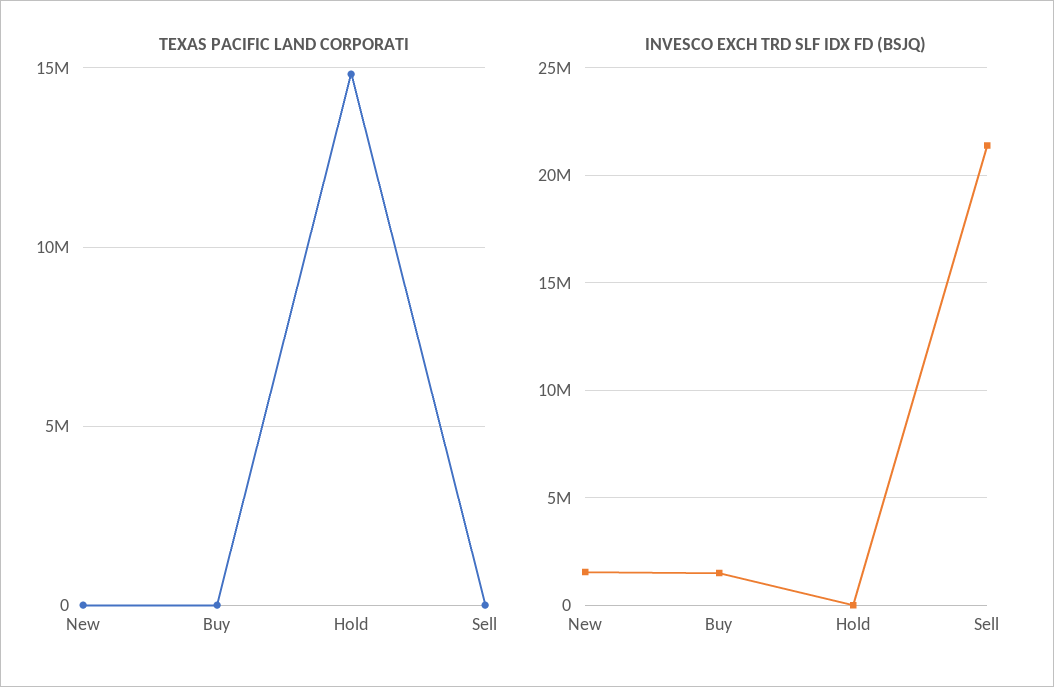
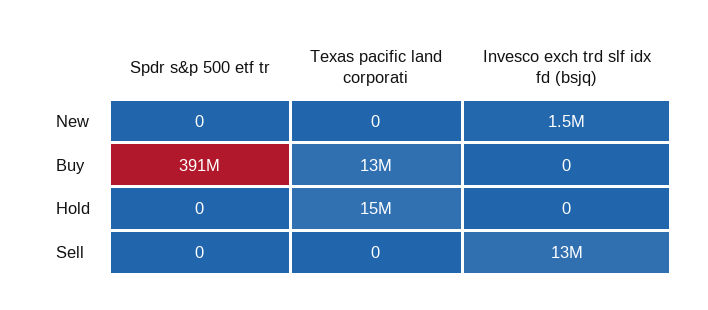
  {
    "TEXAS PACIFIC LAND CORPORATI": {
      "New": 0,
-     "Buy": 0,
+     "Buy": 13000000,
      "Hold": 15000000,
      "Sell": 0
    },
    "INVESCO EXCH TRD SLF IDX FD (BSJQ)": {
      "New": 1500000,
-     "Buy": 1500000,
+     "Buy": 0,
      "Hold": 0,
-     "Sell": 21500000
+     "Sell": 13000000
-   }
+   },
+   "Spdr s&p 500 etf tr": {
+     "New": 0,
+     "Buy": 391000000,
+     "Hold": 0,
+     "Sell": 0
+   }
  }

